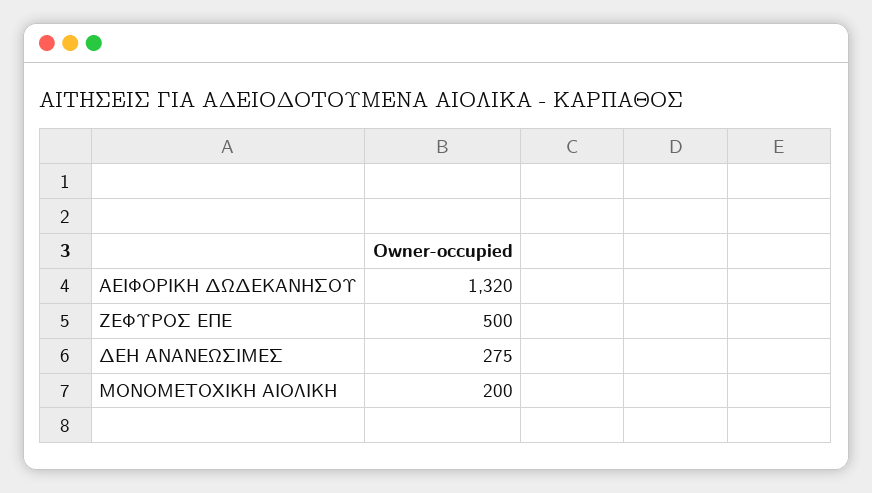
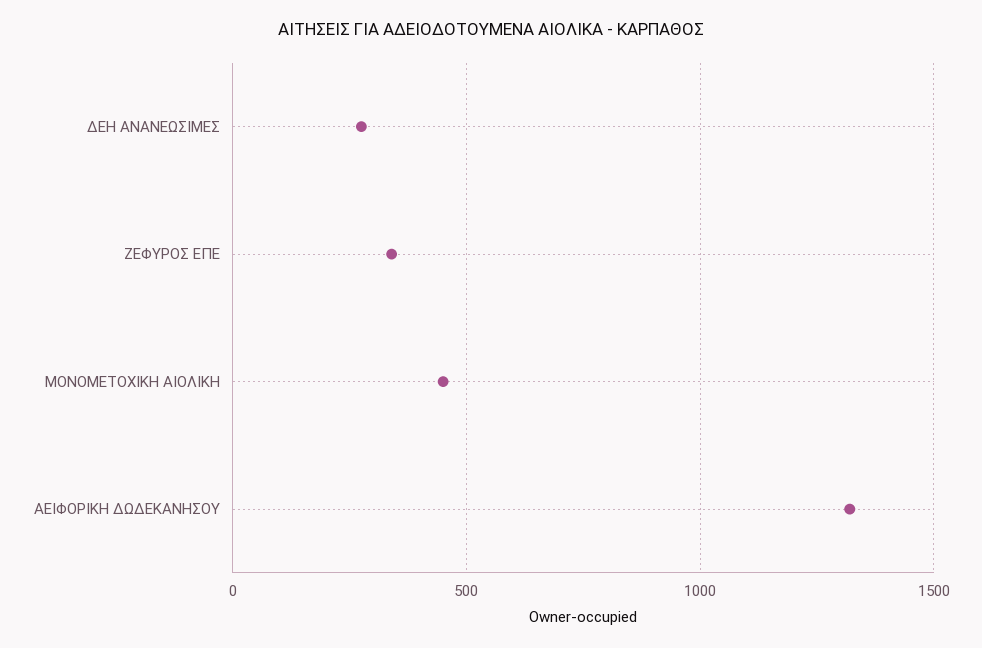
  {
    "ΑΕΙΦΟΡΙΚΗ ΔΩΔΕΚΑΝΗΣΟΥ": 1320,
-   "ΖΕΦΥΡΟΣ ΕΠΕ": 500,
+   "ΖΕΦΥΡΟΣ ΕΠΕ": 350,
    "ΔΕΗ ΑΝΑΝΕΩΣΙΜΕΣ": 275,
-   "ΜΟΝΟΜΕΤΟΧΙΚΗ ΑΙΟΛΙΚΗ": 200
+   "ΜΟΝΟΜΕΤΟΧΙΚΗ ΑΙΟΛΙΚΗ": 450
  }

